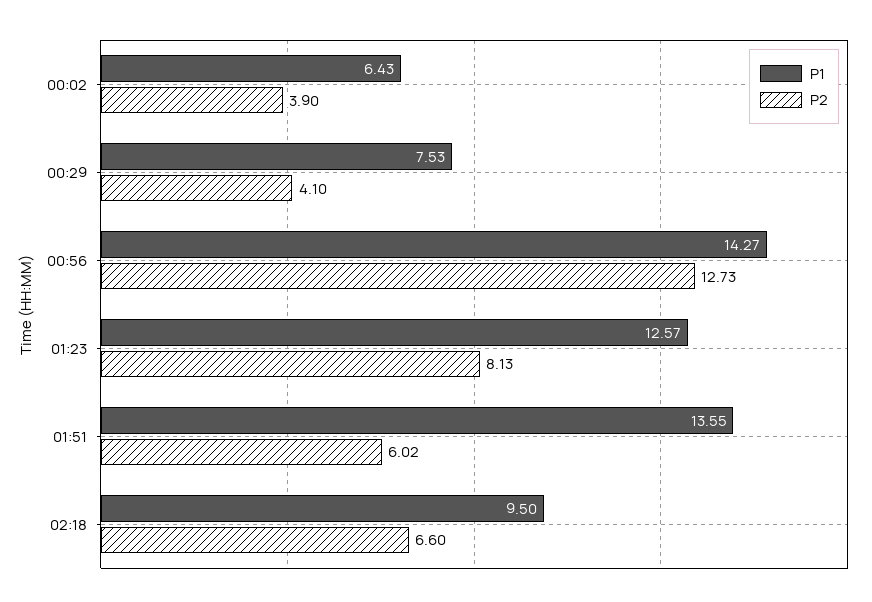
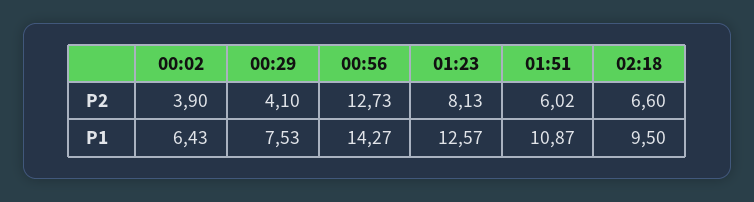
  {
    "P1": {
      "00:02": 6.43,
      "00:29": 7.53,
      "00:56": 14.27,
      "01:23": 12.57,
-     "01:51": 13.55,
+     "01:51": 10.87,
      "02:18": 9.5
    },
    "P2": {
      "00:02": 3.9,
      "00:29": 4.1,
      "00:56": 12.73,
      "01:23": 8.13,
      "01:51": 6.02,
      "02:18": 6.6
    }
  }

